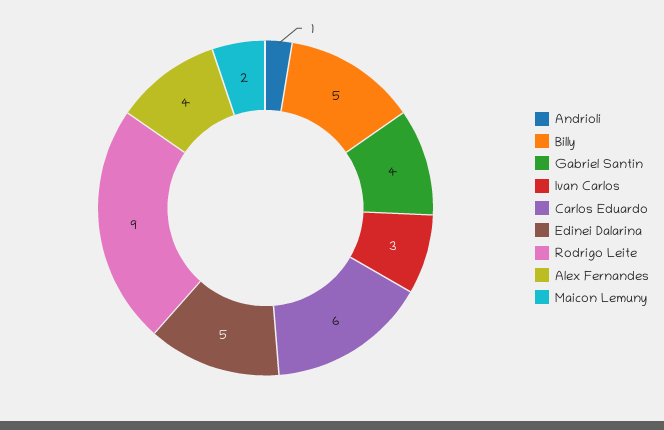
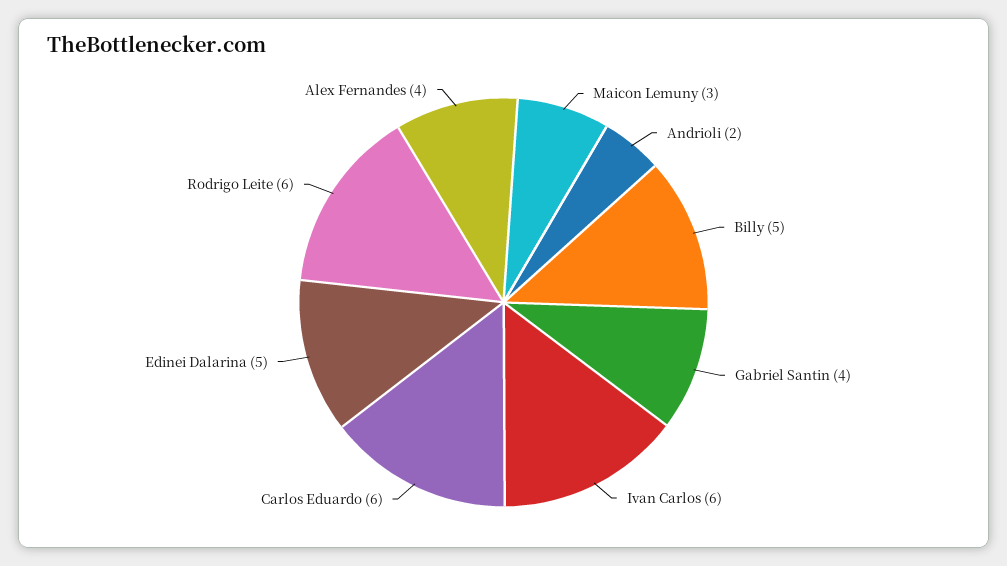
  {
-   "Andrioli": 1,
+   "Andrioli": 2,
    "Billy": 5,
    "Gabriel Santin": 4,
-   "Ivan Carlos": 3,
+   "Ivan Carlos": 6,
    "Carlos Eduardo": 6,
    "Edinei Dalarina": 5,
-   "Rodrigo Leite": 9,
+   "Rodrigo Leite": 6,
    "Alex Fernandes": 4,
-   "Maicon Lemuny": 2
+   "Maicon Lemuny": 3
  }

